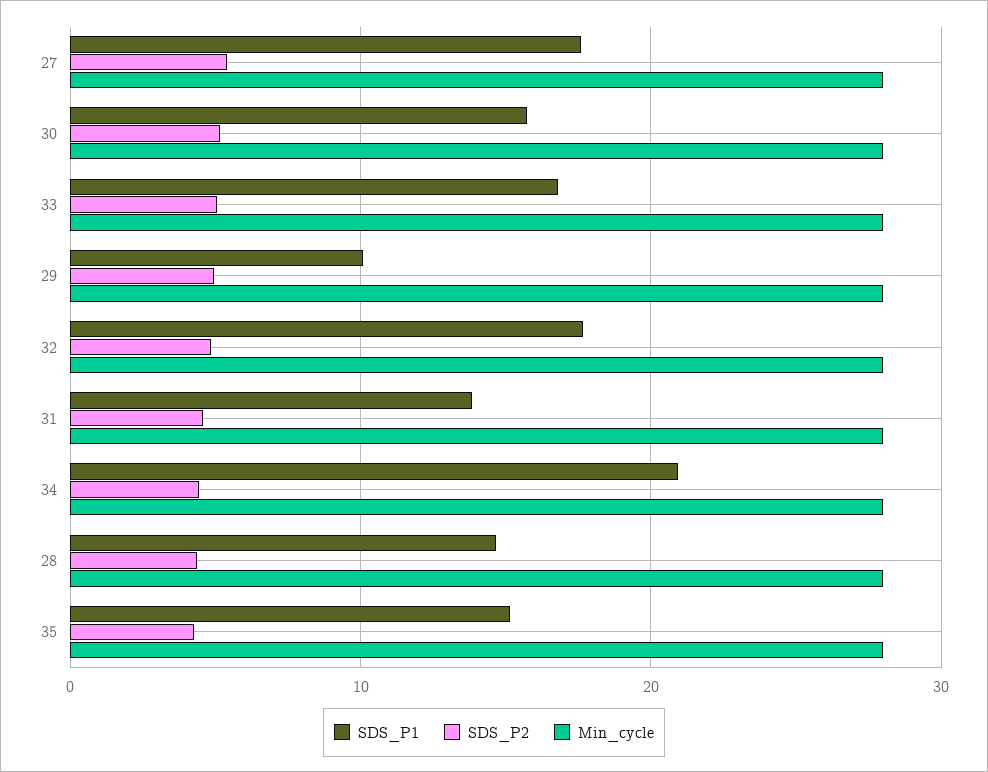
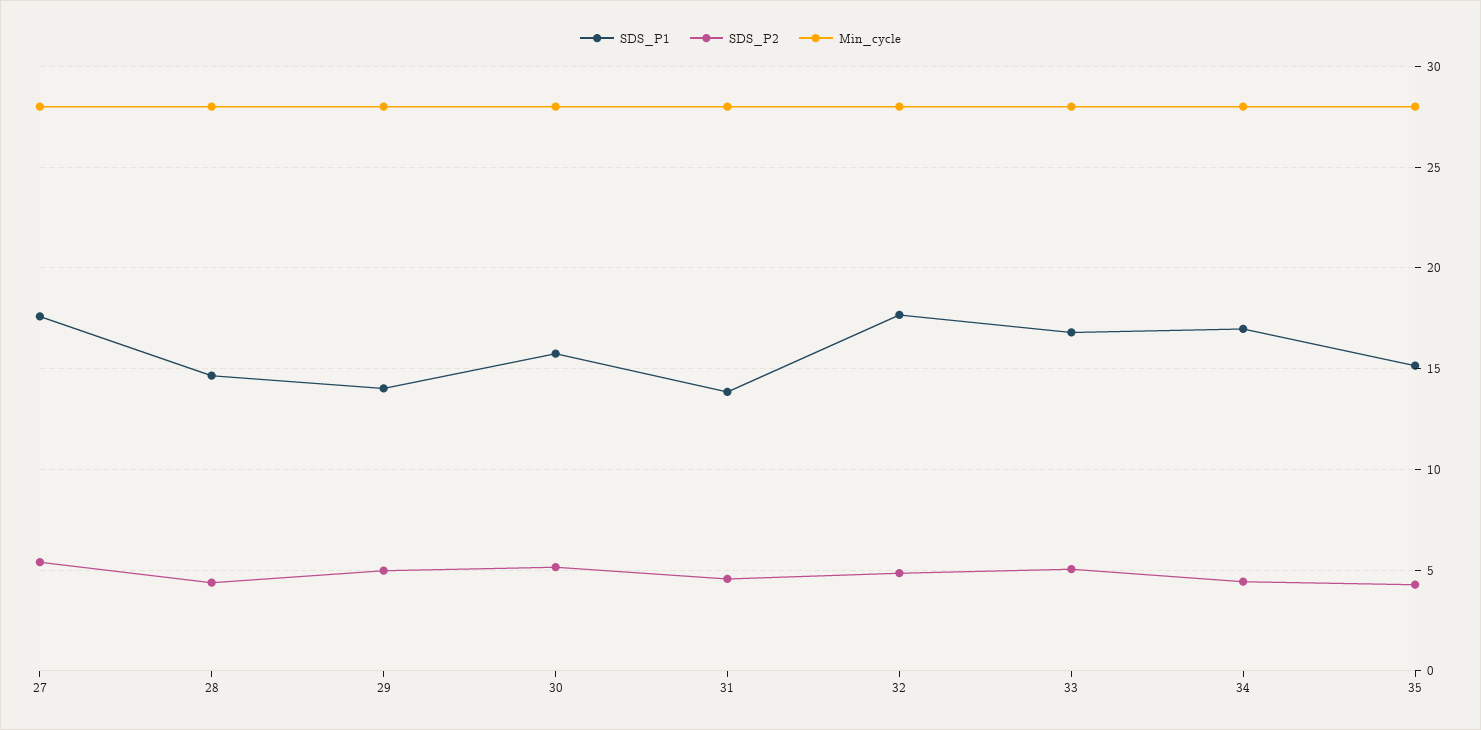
  {
    "SDS_P1": {
      "27": 17.5,
      "30": 16,
      "33": 17,
-     "29": 10,
+     "29": 14,
      "32": 17.5,
      "31": 14,
-     "34": 21,
+     "34": 17,
      "28": 14.5,
      "35": 15
    },
    "SDS_P2": {
      "27": 5.5,
      "30": 5,
      "33": 5,
      "29": 5,
      "32": 5,
      "31": 4.5,
      "34": 4.5,
      "28": 4.5,
      "35": 4.5
    },
    "Min_cycle": {
      "27": 28,
      "30": 28,
      "33": 28,
      "29": 28,
      "32": 28,
      "31": 28,
      "34": 28,
      "28": 28,
      "35": 28
    }
  }

